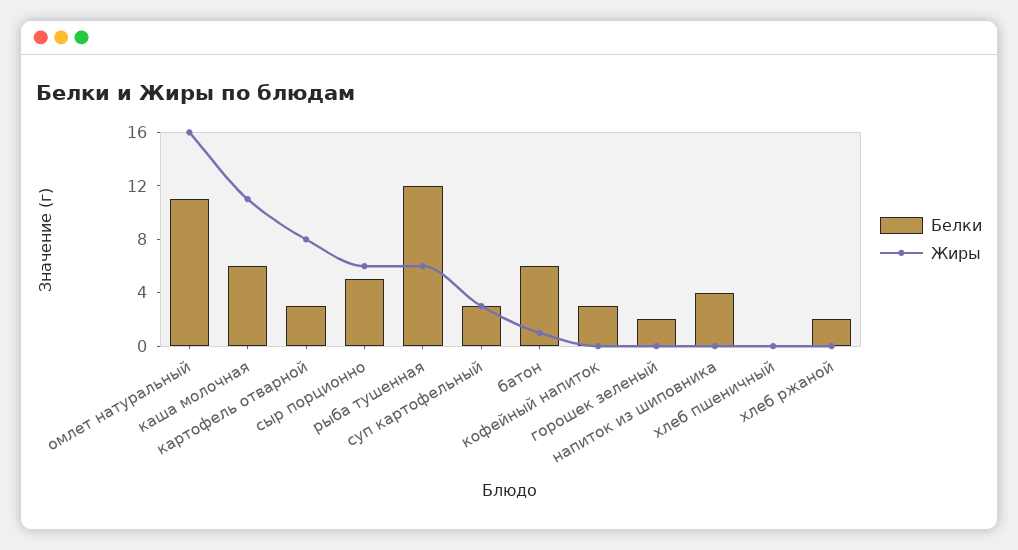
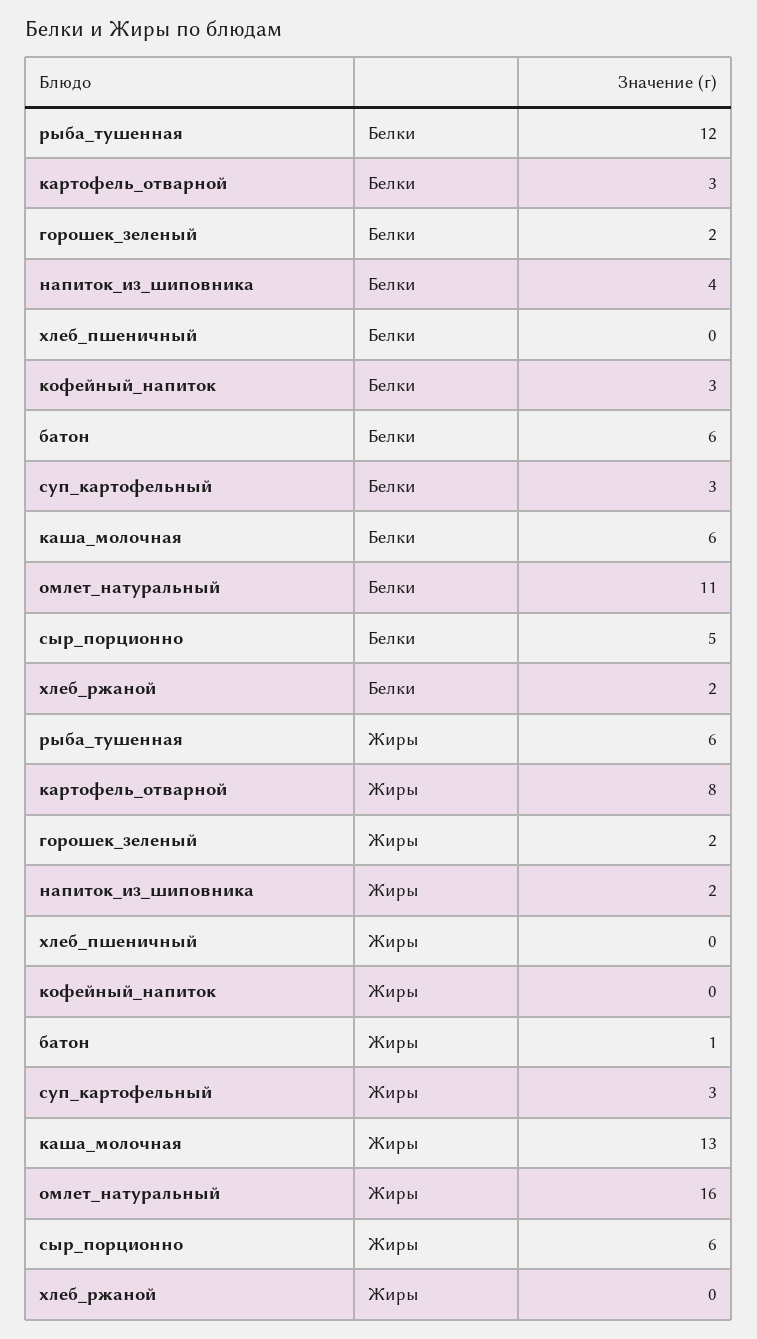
  {
    "Белки": {
      "омлет натуральный": 11,
      "каша молочная": 6,
      "картофель отварной": 3,
      "сыр порционно": 5,
      "рыба тушенная": 12,
      "суп картофельный": 3,
      "батон": 6,
      "кофейный напиток": 3,
      "горошек зеленый": 2,
      "напиток из шиповника": 4,
      "хлеб пшеничный": 0,
      "хлеб ржаной": 2
    },
    "Жиры": {
      "омлет натуральный": 16,
-     "каша молочная": 11,
+     "каша молочная": 13,
      "картофель отварной": 8,
      "сыр порционно": 6,
      "рыба тушенная": 6,
      "суп картофельный": 3,
      "батон": 1,
      "кофейный напиток": 0,
-     "горошек зеленый": 0,
+     "горошек зеленый": 2,
-     "напиток из шиповника": 0,
+     "напиток из шиповника": 2,
      "хлеб пшеничный": 0,
      "хлеб ржаной": 0
    }
  }

